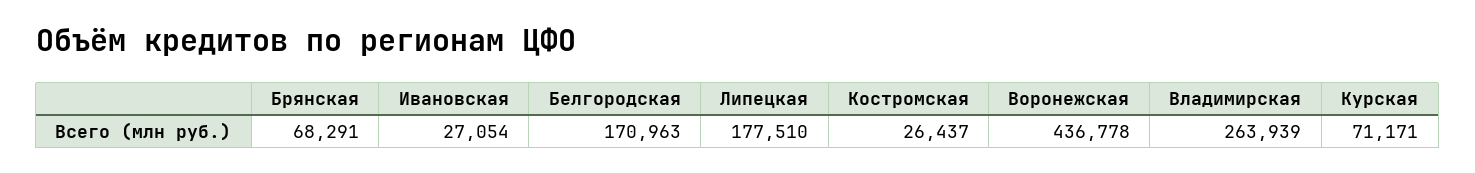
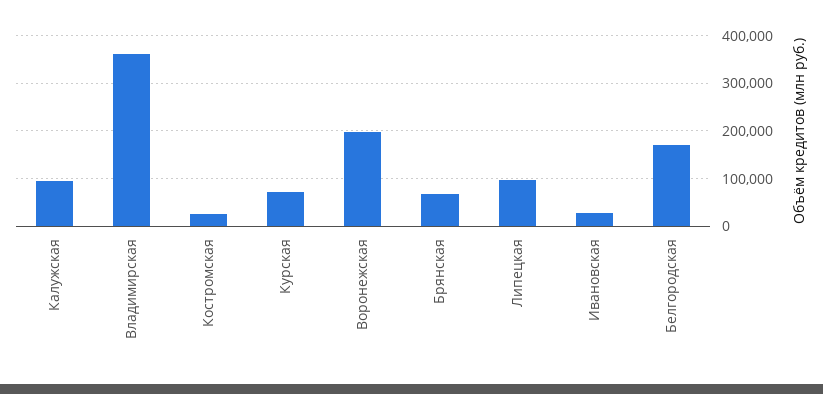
  {
    "Брянская": 68291,
    "Ивановская": 27054,
    "Белгородская": 170963,
-   "Липецкая": 177510,
+   "Липецкая": 100000,
    "Костромская": 26437,
-   "Воронежская": 436778,
+   "Воронежская": 200000,
-   "Владимирская": 263939,
+   "Владимирская": 360000,
-   "Курская": 71171
+   "Курская": 71171,
+   "Калужская": 100000
  }

